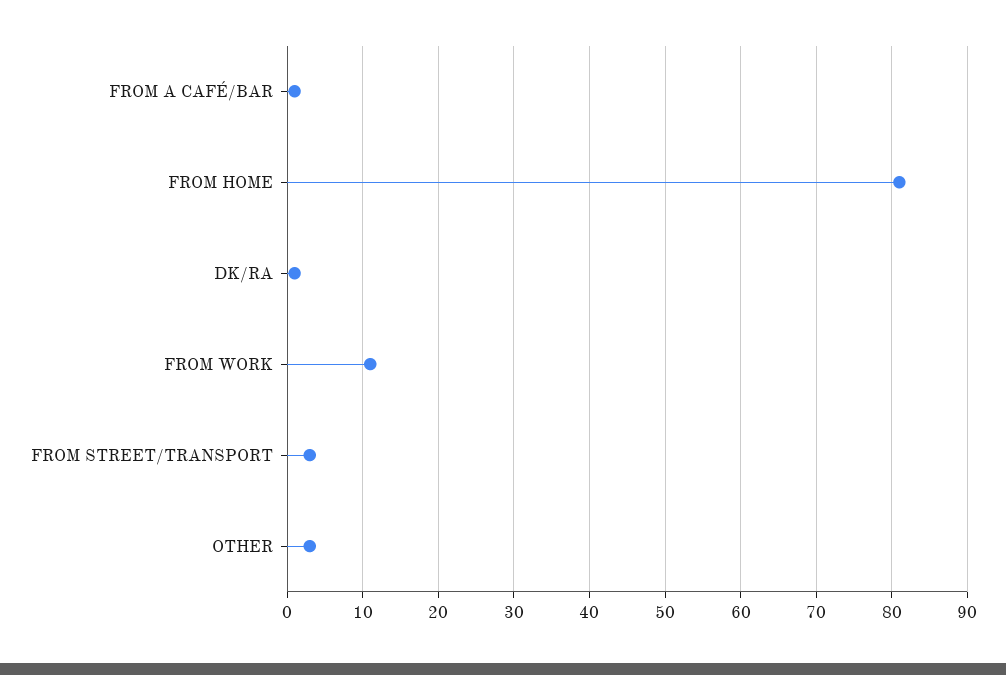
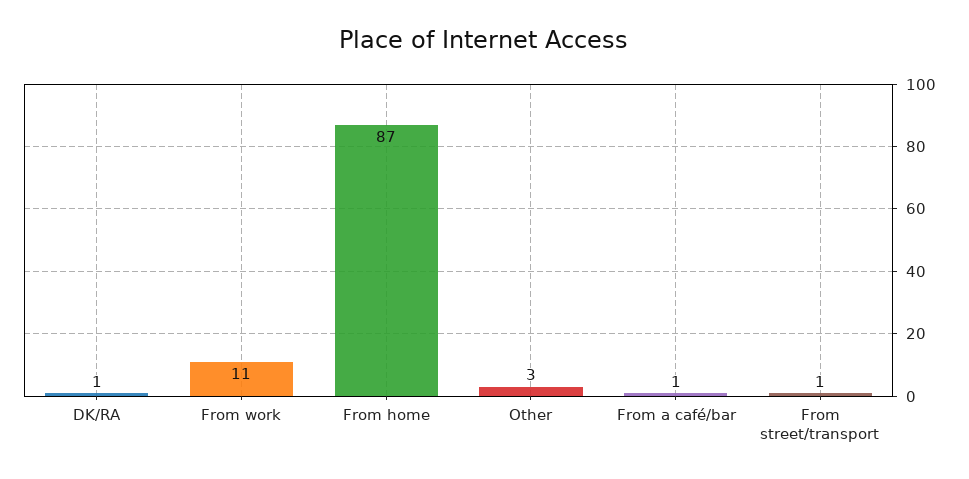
  {
    "FROM A CAFÉ/BAR": 1,
-   "FROM HOME": 81,
+   "FROM HOME": 87,
    "DK/RA": 1,
    "FROM WORK": 11,
-   "FROM STREET/TRANSPORT": 3,
+   "FROM STREET/TRANSPORT": 1,
    "OTHER": 3
  }

